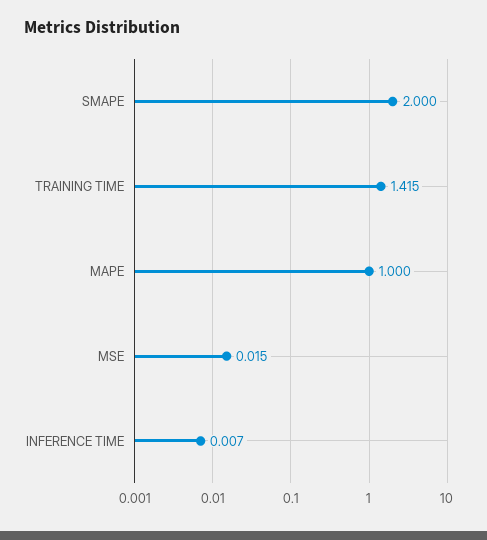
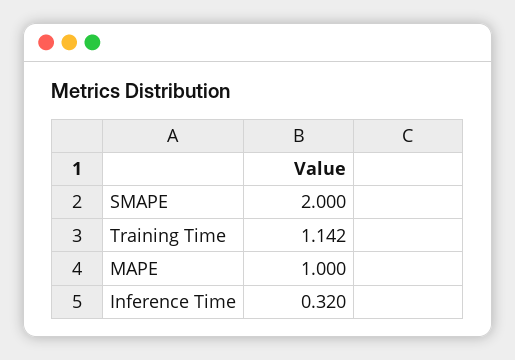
  {
    "SMAPE": 2,
-   "TRAINING TIME": 1.415,
+   "TRAINING TIME": 1.142,
    "MAPE": 1,
-   "MSE": 0.015,
-   "INFERENCE TIME": 0.007
+   "INFERENCE TIME": 0.32
  }

